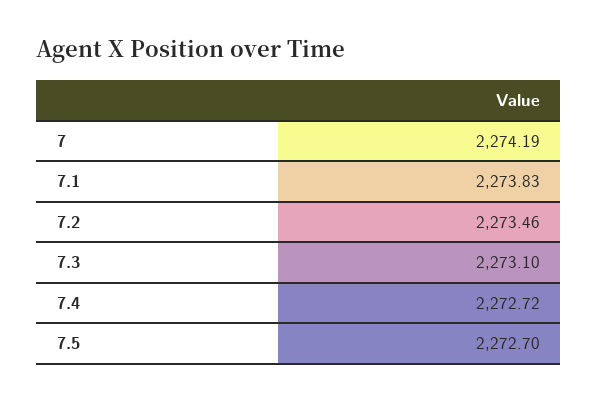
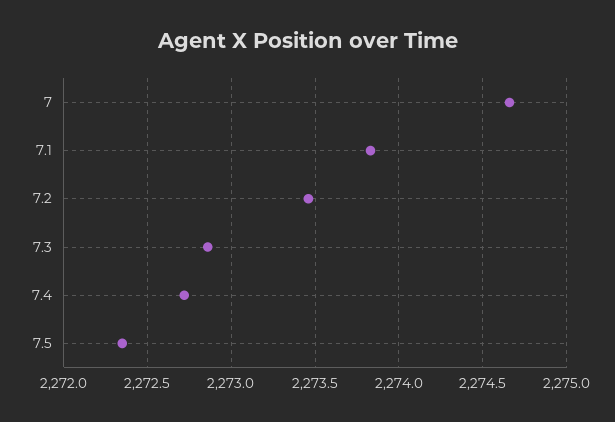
  {
-   "7": 2274.19,
+   "7": 2274.65,
    "7.1": 2273.83,
    "7.2": 2273.46,
-   "7.3": 2273.1,
+   "7.3": 2272.85,
    "7.4": 2272.72,
-   "7.5": 2272.7
+   "7.5": 2272.35
  }

